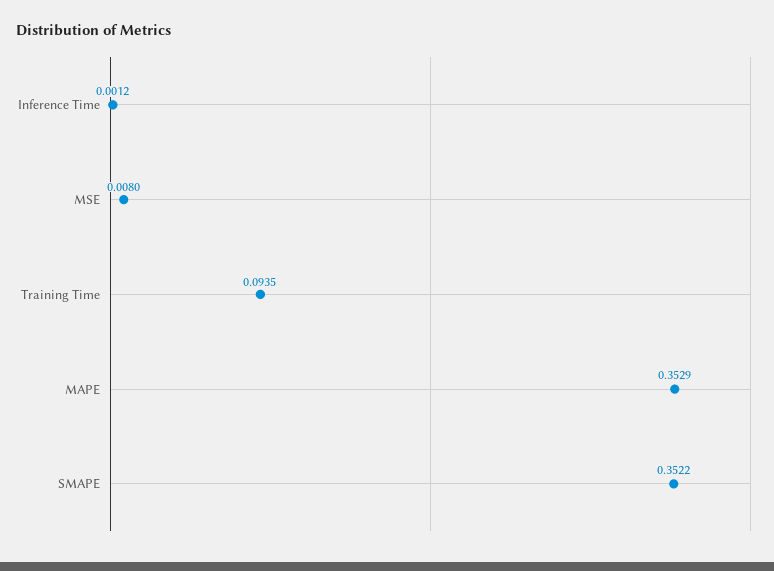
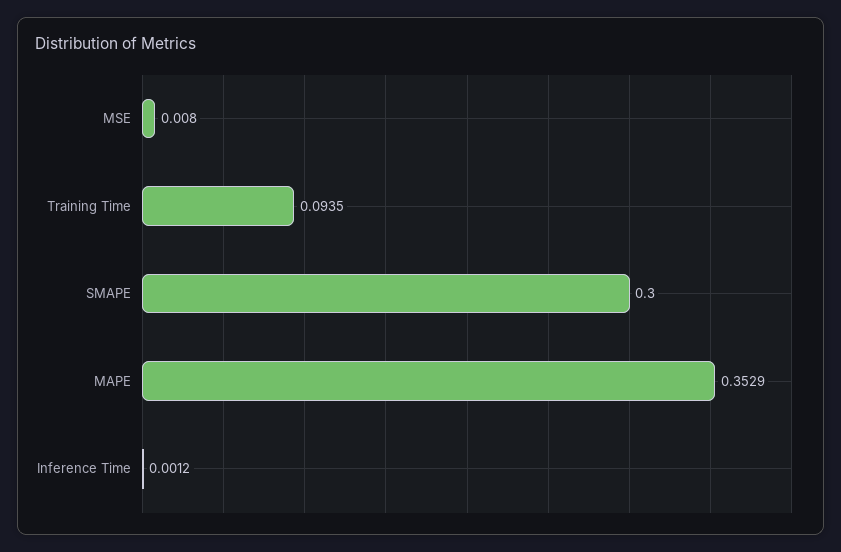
  {
    "Inference Time": 0.0012,
    "MSE": 0.008,
    "Training Time": 0.0935,
    "MAPE": 0.3529,
-   "SMAPE": 0.3522
+   "SMAPE": 0.3
  }

